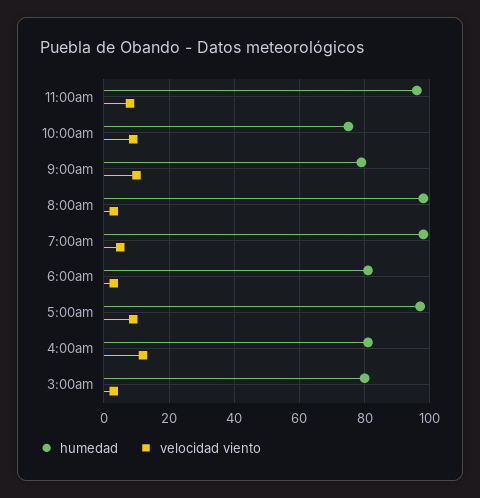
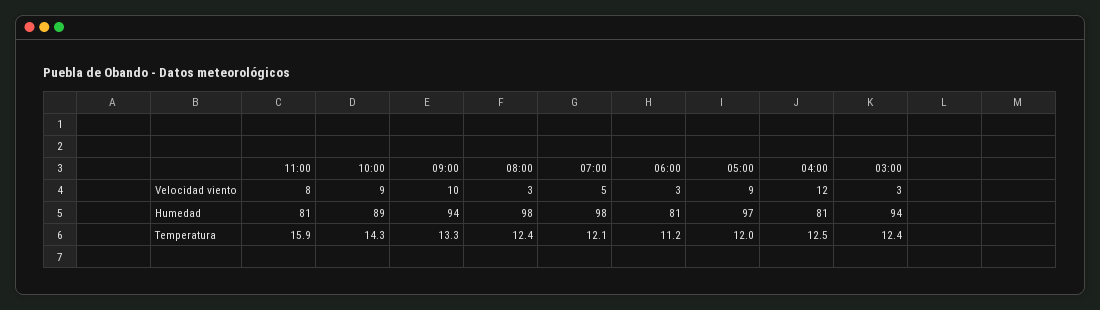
  {
    "humedad": {
-     "11:00am": 95,
+     "11:00am": 81,
-     "10:00am": 75,
+     "10:00am": 89,
-     "9:00am": 80,
+     "9:00am": 94,
      "8:00am": 98,
      "7:00am": 98,
      "6:00am": 81,
      "5:00am": 97,
      "4:00am": 81,
-     "3:00am": 80
+     "3:00am": 94
    },
    "velocidad viento": {
      "11:00am": 8,
      "10:00am": 9,
      "9:00am": 10,
      "8:00am": 3,
      "7:00am": 5,
      "6:00am": 3,
      "5:00am": 9,
      "4:00am": 12,
      "3:00am": 3
-   }
+   },
+   "Temperatura": {
+     "11:00am": 15.9,
+     "10:00am": 14.3,
+     "9:00am": 13.3,
+     "8:00am": 12.4,
+     "7:00am": 12.1,
+     "6:00am": 11.2,
+     "5:00am": 12,
+     "4:00am": 12.5,
+     "3:00am": 12.4
+   }
  }

